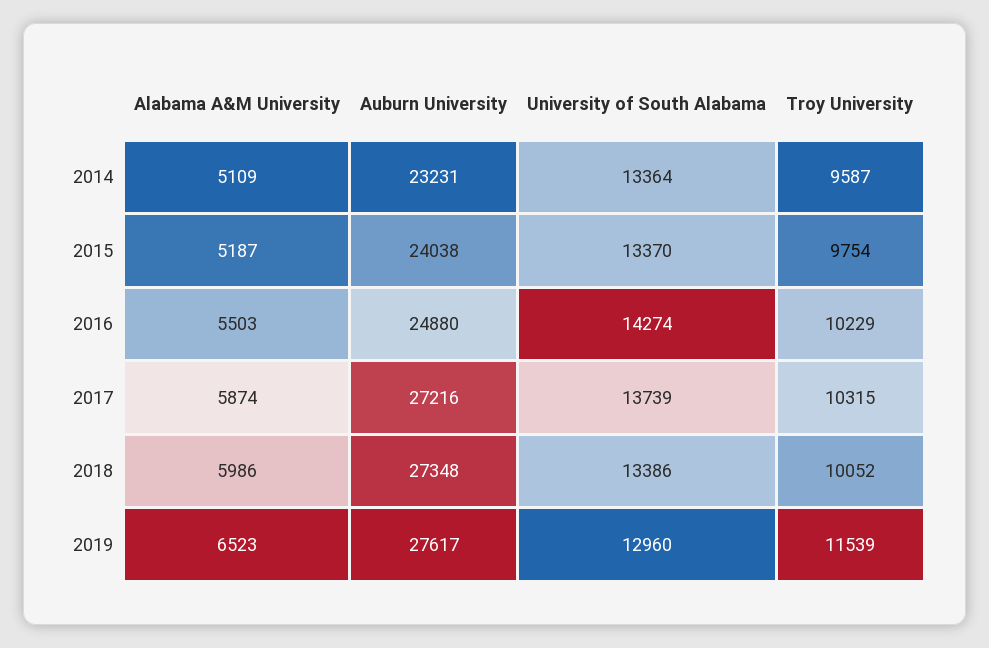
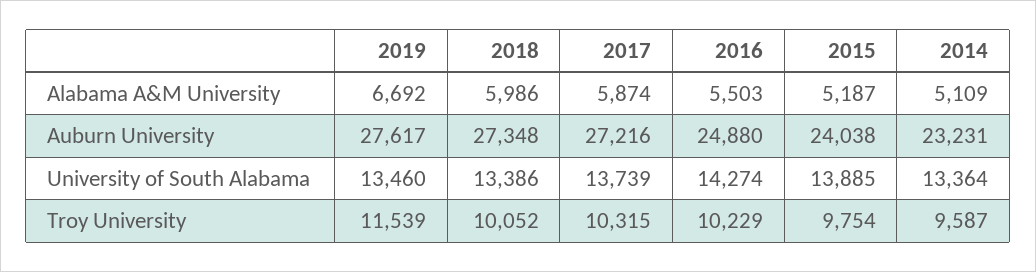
  {
    "Alabama A&M University": {
      "2014": 5109,
      "2015": 5187,
      "2016": 5503,
      "2017": 5874,
      "2018": 5986,
-     "2019": 6523
+     "2019": 6692
    },
    "Auburn University": {
      "2014": 23231,
      "2015": 24038,
      "2016": 24880,
      "2017": 27216,
      "2018": 27348,
      "2019": 27617
    },
    "University of South Alabama": {
      "2014": 13364,
-     "2015": 13370,
+     "2015": 13885,
      "2016": 14274,
      "2017": 13739,
      "2018": 13386,
-     "2019": 12960
+     "2019": 13460
    },
    "Troy University": {
      "2014": 9587,
      "2015": 9754,
      "2016": 10229,
      "2017": 10315,
      "2018": 10052,
      "2019": 11539
    }
  }

